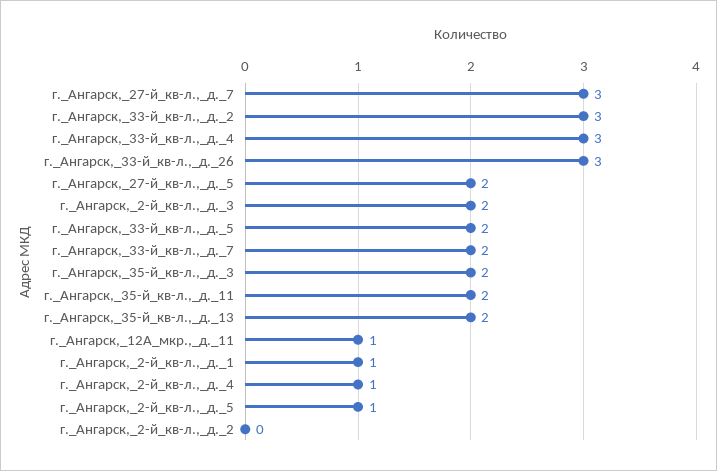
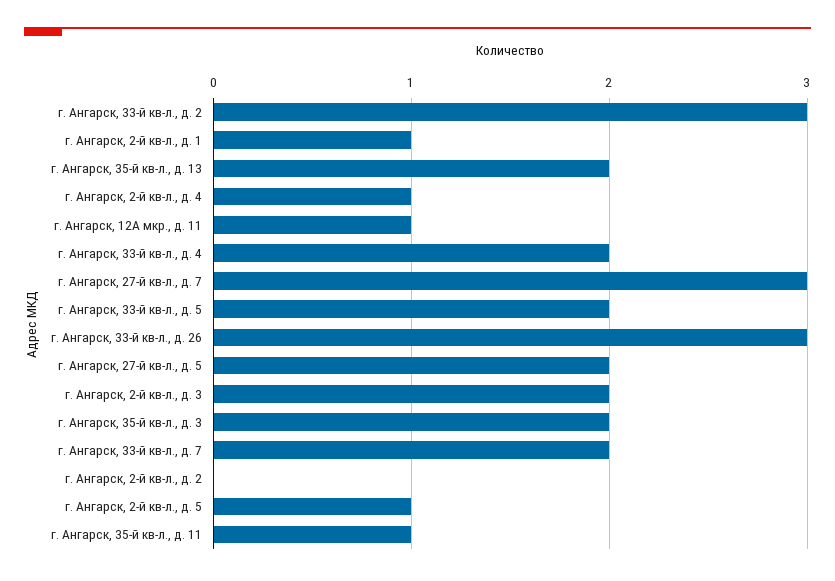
  {
    "г._Ангарск,_27-й_кв-л.,_д._7": 3,
    "г._Ангарск,_33-й_кв-л.,_д._2": 3,
-   "г._Ангарск,_33-й_кв-л.,_д._4": 3,
+   "г._Ангарск,_33-й_кв-л.,_д._4": 2,
    "г._Ангарск,_33-й_кв-л.,_д._26": 3,
    "г._Ангарск,_27-й_кв-л.,_д._5": 2,
    "г._Ангарск,_2-й_кв-л.,_д._3": 2,
    "г._Ангарск,_33-й_кв-л.,_д._5": 2,
    "г._Ангарск,_33-й_кв-л.,_д._7": 2,
    "г._Ангарск,_35-й_кв-л.,_д._3": 2,
-   "г._Ангарск,_35-й_кв-л.,_д._11": 2,
+   "г._Ангарск,_35-й_кв-л.,_д._11": 1,
    "г._Ангарск,_35-й_кв-л.,_д._13": 2,
    "г._Ангарск,_12А_мкр.,_д._11": 1,
    "г._Ангарск,_2-й_кв-л.,_д._1": 1,
    "г._Ангарск,_2-й_кв-л.,_д._4": 1,
    "г._Ангарск,_2-й_кв-л.,_д._5": 1,
    "г._Ангарск,_2-й_кв-л.,_д._2": 0
  }

